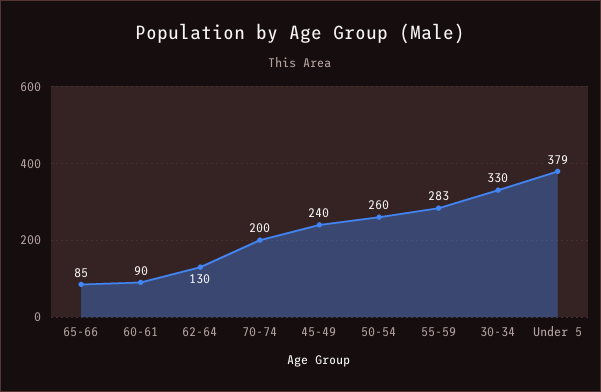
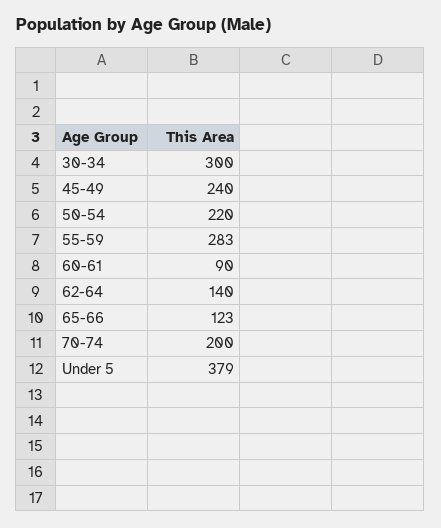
  {
-   "65-66": 85,
+   "65-66": 123,
    "60-61": 90,
-   "62-64": 130,
+   "62-64": 140,
    "70-74": 200,
    "45-49": 240,
-   "50-54": 260,
+   "50-54": 220,
    "55-59": 283,
-   "30-34": 330,
+   "30-34": 300,
    "Under 5": 379
  }

